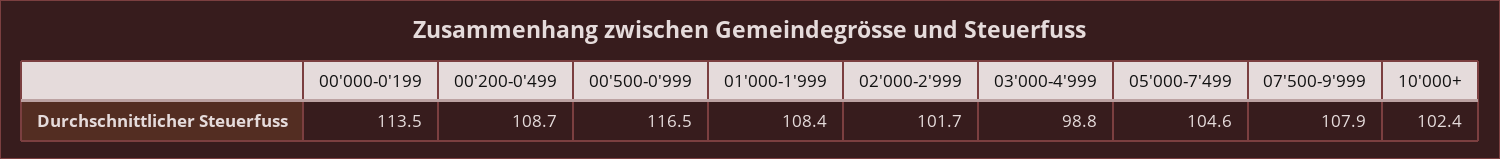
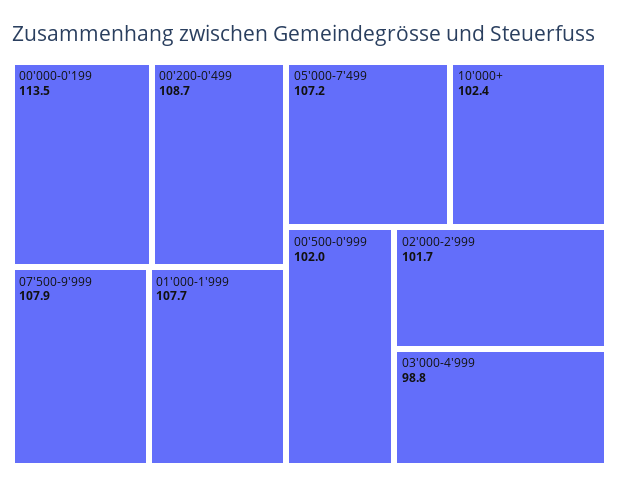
  {
    "00'000-0'199": 113.5,
    "00'200-0'499": 108.7,
-   "00'500-0'999": 116.5,
+   "00'500-0'999": 102,
-   "01'000-1'999": 108.4,
+   "01'000-1'999": 107.7,
    "02'000-2'999": 101.7,
    "03'000-4'999": 98.8,
-   "05'000-7'499": 104.6,
+   "05'000-7'499": 107.2,
    "07'500-9'999": 107.9,
    "10'000+": 102.4
  }

